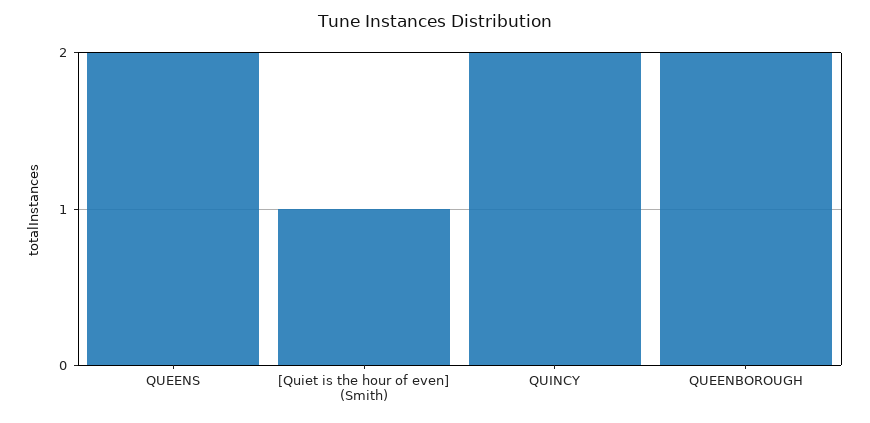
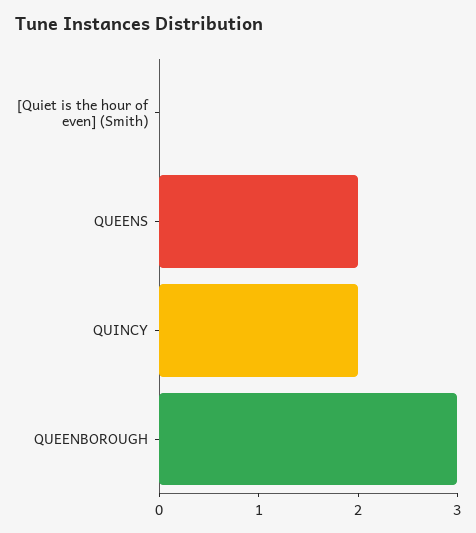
  {
    "QUEENS": 2,
-   "[Quiet is the hour of even] (Smith)": 1,
+   "[Quiet is the hour of even] (Smith)": 0,
    "QUINCY": 2,
-   "QUEENBOROUGH": 2
+   "QUEENBOROUGH": 3
  }

